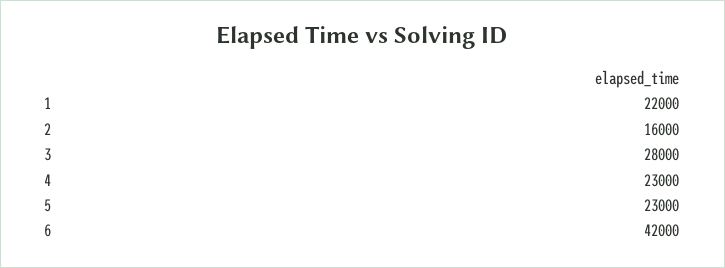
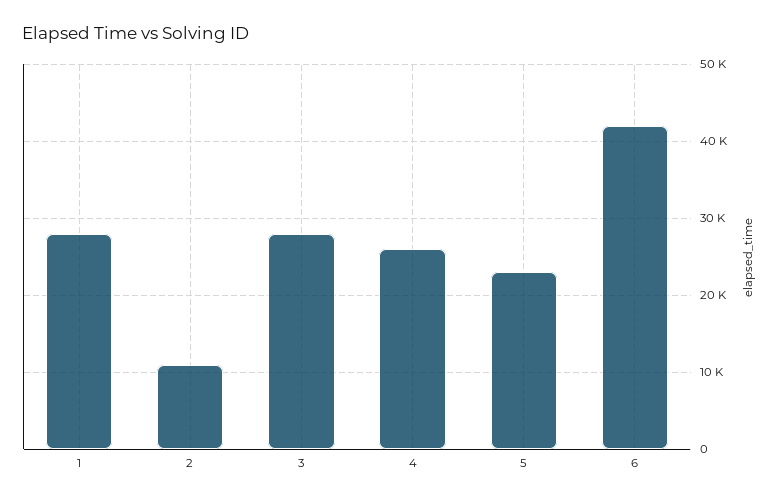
  {
-   "1": 22000,
+   "1": 28000,
-   "2": 16000,
+   "2": 11000,
    "3": 28000,
-   "4": 23000,
+   "4": 26000,
    "5": 23000,
    "6": 42000
  }

